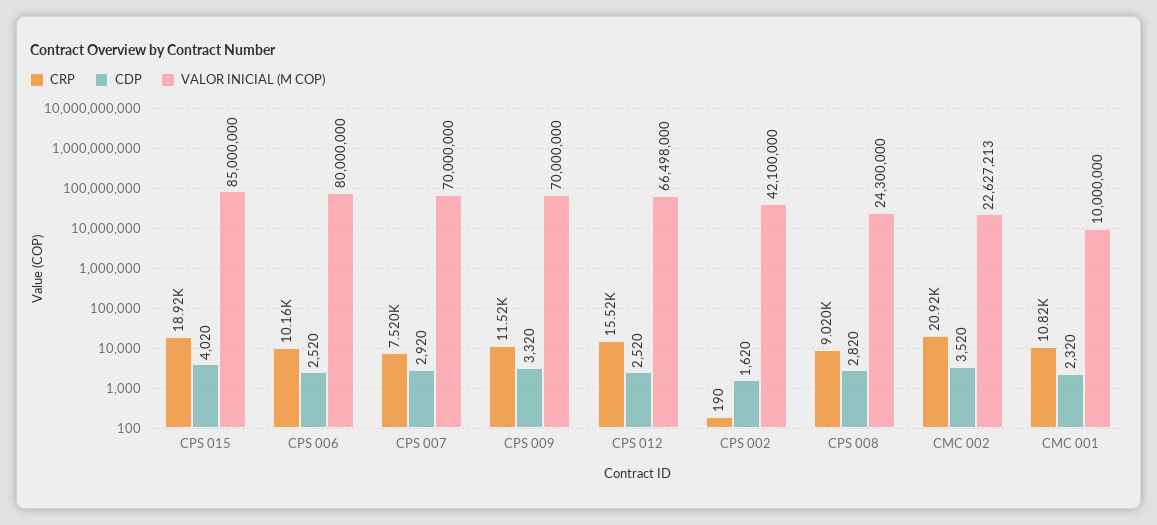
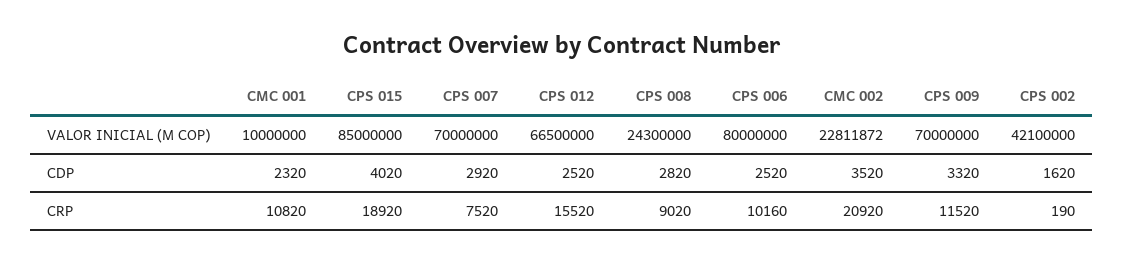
  {
    "CRP": {
      "CPS 015": 18920,
      "CPS 006": 10160,
      "CPS 007": 7520,
      "CPS 009": 11520,
      "CPS 012": 15520,
      "CPS 002": 190,
      "CPS 008": 9020,
      "CMC 002": 20920,
      "CMC 001": 10820
    },
    "CDP": {
      "CPS 015": 4020,
      "CPS 006": 2520,
      "CPS 007": 2920,
      "CPS 009": 3320,
      "CPS 012": 2520,
      "CPS 002": 1620,
      "CPS 008": 2820,
      "CMC 002": 3520,
      "CMC 001": 2320
    },
    "VALOR INICIAL (M COP)": {
      "CPS 015": 85000000,
      "CPS 006": 80000000,
      "CPS 007": 70000000,
      "CPS 009": 70000000,
-     "CPS 012": 66498000,
+     "CPS 012": 66500000,
      "CPS 002": 42100000,
      "CPS 008": 24300000,
-     "CMC 002": 22627213,
+     "CMC 002": 22811872,
      "CMC 001": 10000000
    }
  }

